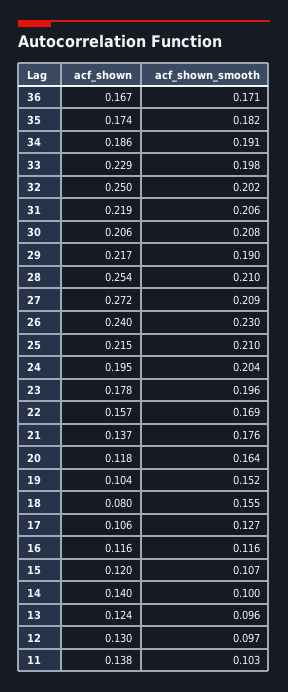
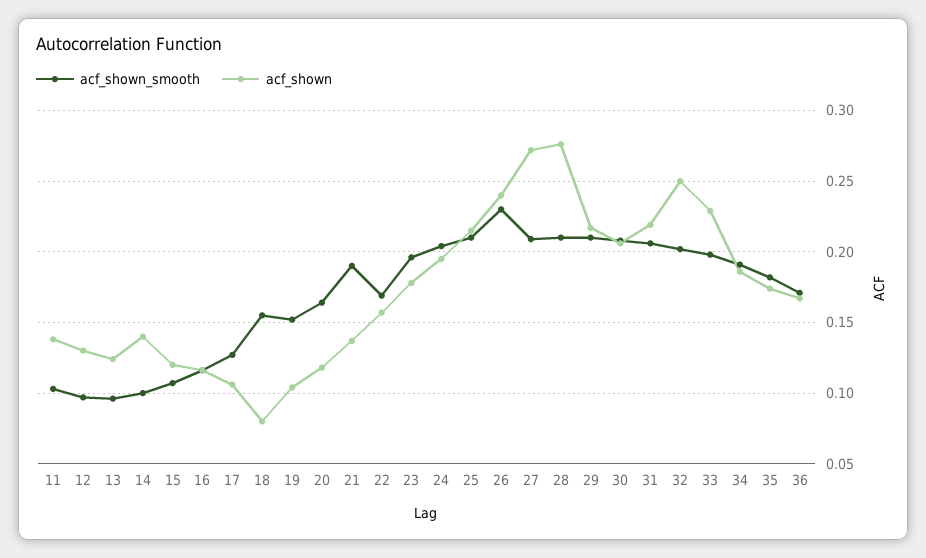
  {
    "acf_shown": {
      "36": 0.167,
      "35": 0.174,
      "34": 0.186,
      "33": 0.229,
      "32": 0.25,
      "31": 0.219,
      "30": 0.206,
      "29": 0.217,
-     "28": 0.254,
+     "28": 0.275,
      "27": 0.272,
      "26": 0.24,
      "25": 0.215,
      "24": 0.195,
      "23": 0.178,
      "22": 0.157,
      "21": 0.137,
      "20": 0.118,
      "19": 0.104,
      "18": 0.08,
      "17": 0.106,
      "16": 0.116,
      "15": 0.12,
      "14": 0.14,
      "13": 0.124,
      "12": 0.13,
      "11": 0.138
    },
    "acf_shown_smooth": {
      "36": 0.171,
      "35": 0.182,
      "34": 0.191,
      "33": 0.198,
      "32": 0.202,
      "31": 0.206,
      "30": 0.208,
-     "29": 0.19,
+     "29": 0.21,
      "28": 0.21,
      "27": 0.209,
      "26": 0.23,
      "25": 0.21,
      "24": 0.204,
      "23": 0.196,
      "22": 0.169,
-     "21": 0.176,
+     "21": 0.19,
      "20": 0.164,
      "19": 0.152,
      "18": 0.155,
      "17": 0.127,
      "16": 0.116,
      "15": 0.107,
      "14": 0.1,
      "13": 0.096,
      "12": 0.097,
      "11": 0.103
    }
  }

